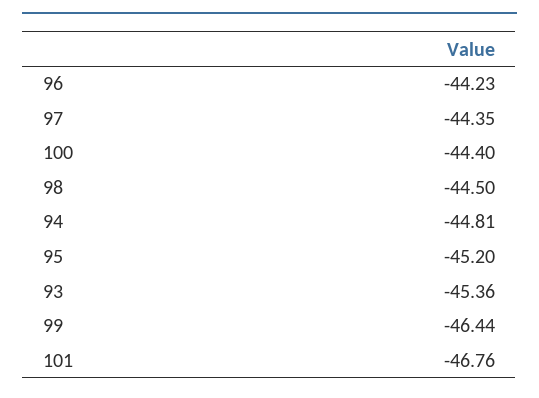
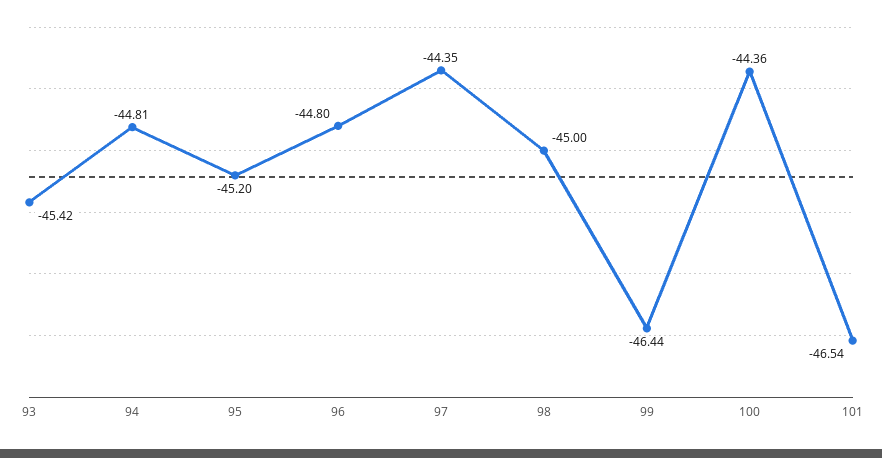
  {
-   "96": -44.23,
+   "96": -44.8,
    "97": -44.35,
-   "100": -44.4,
+   "100": -44.36,
-   "98": -44.5,
+   "98": -45,
    "94": -44.81,
    "95": -45.2,
-   "93": -45.36,
+   "93": -45.42,
    "99": -46.44,
-   "101": -46.76
+   "101": -46.54
  }

